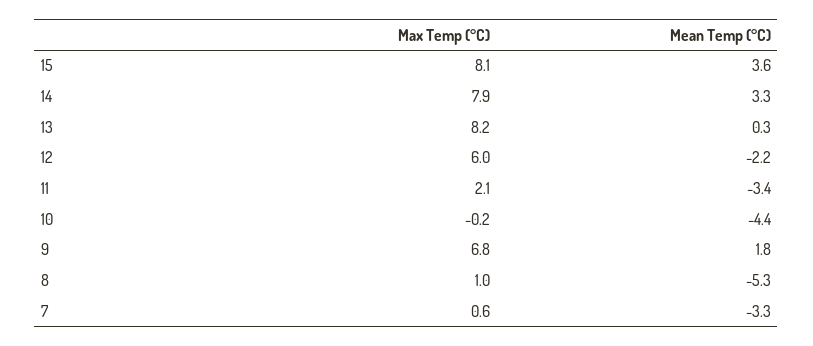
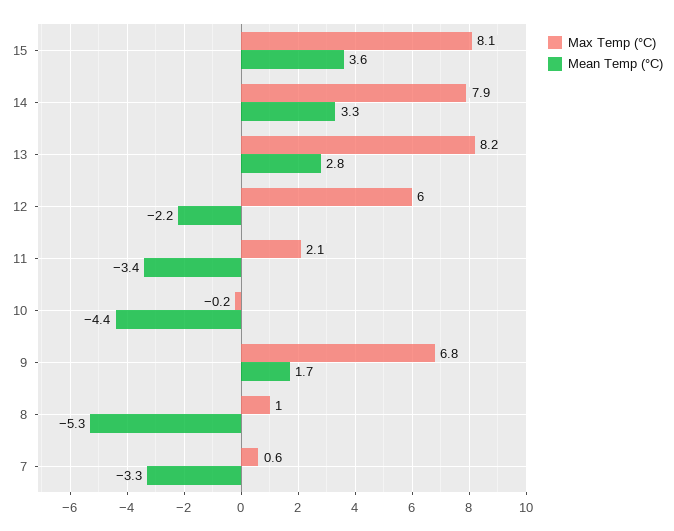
  {
    "Max Temp (°C)": {
      "15": 8.1,
      "14": 7.9,
      "13": 8.2,
      "12": 6,
      "11": 2.1,
      "10": -0.2,
      "9": 6.8,
      "8": 1,
      "7": 0.6
    },
    "Mean Temp (°C)": {
      "15": 3.6,
      "14": 3.3,
-     "13": 0.3,
+     "13": 2.8,
      "12": -2.2,
      "11": -3.4,
      "10": -4.4,
-     "9": 1.8,
+     "9": 1.7,
      "8": -5.3,
      "7": -3.3
    }
  }

